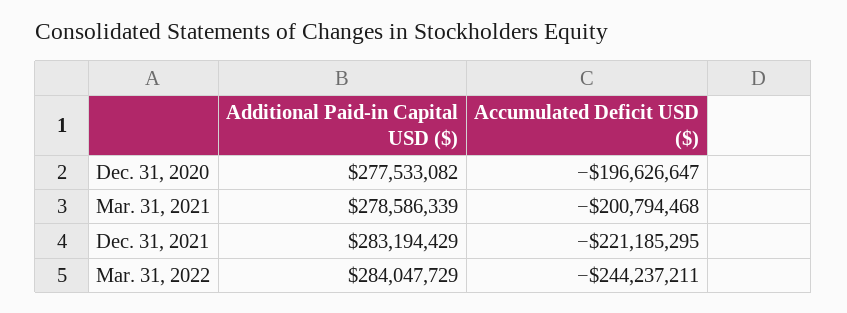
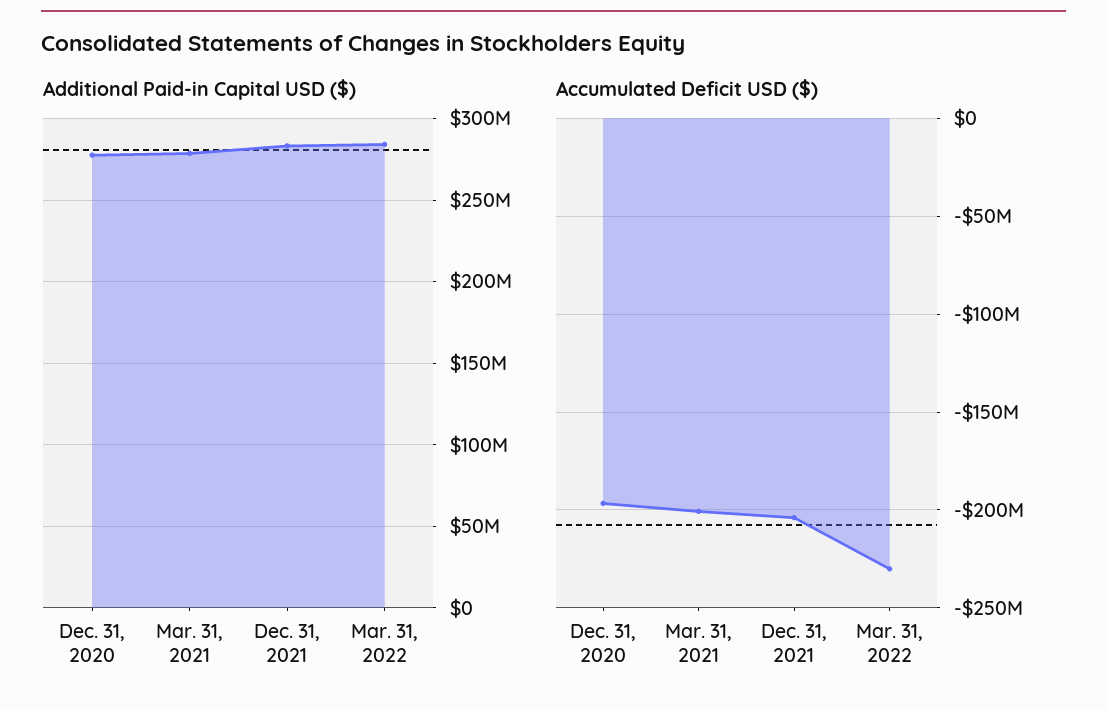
  {
    "Additional Paid-in Capital USD ($)": {
      "Dec. 31, 2020": 277533082,
      "Mar. 31, 2021": 278586339,
      "Dec. 31, 2021": 283194429,
      "Mar. 31, 2022": 284047729
    },
    "Accumulated Deficit USD ($)": {
      "Dec. 31, 2020": -196626647,
      "Mar. 31, 2021": -200794468,
-     "Dec. 31, 2021": -221185295,
+     "Dec. 31, 2021": -205000000,
-     "Mar. 31, 2022": -244237211
+     "Mar. 31, 2022": -230000000
    }
  }

